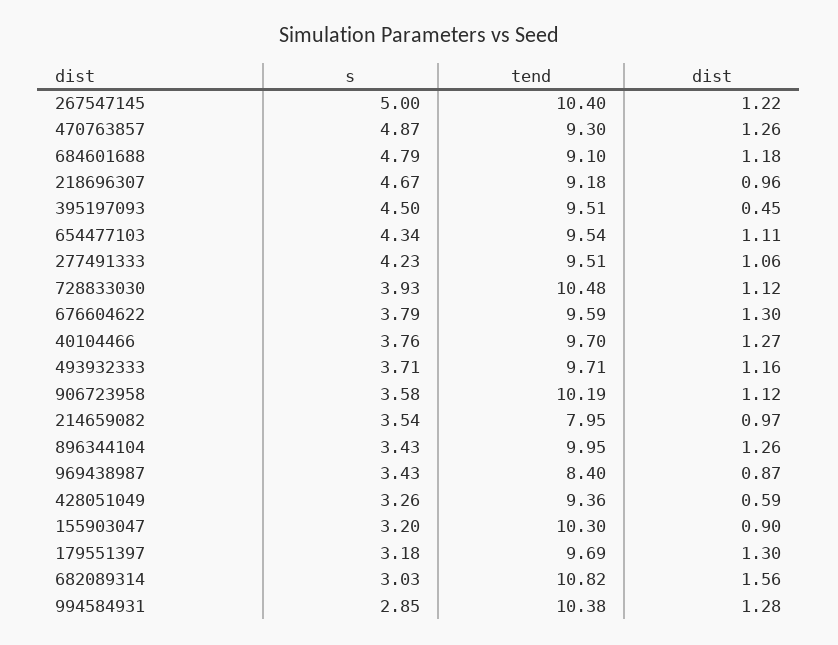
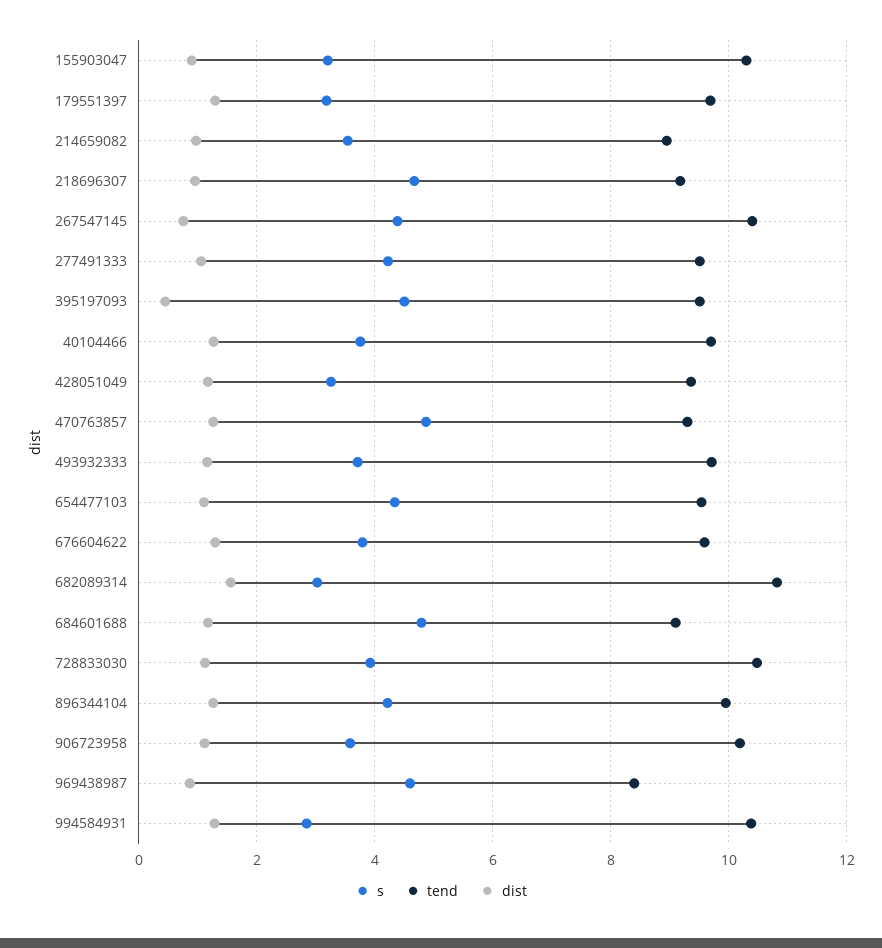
  {
    "s": {
-     "267547145": 5,
+     "267547145": 4.4,
      "470763857": 4.87,
      "684601688": 4.79,
      "218696307": 4.67,
      "395197093": 4.5,
      "654477103": 4.34,
      "277491333": 4.23,
      "728833030": 3.93,
      "676604622": 3.79,
      "40104466": 3.76,
      "493932333": 3.71,
      "906723958": 3.58,
      "214659082": 3.54,
-     "896344104": 3.43,
+     "896344104": 4.2,
-     "969438987": 3.43,
+     "969438987": 4.6,
      "428051049": 3.26,
      "155903047": 3.2,
      "179551397": 3.18,
      "682089314": 3.03,
      "994584931": 2.85
    },
    "tend": {
      "267547145": 10.4,
      "470763857": 9.3,
      "684601688": 9.1,
      "218696307": 9.18,
      "395197093": 9.51,
      "654477103": 9.54,
      "277491333": 9.51,
      "728833030": 10.48,
      "676604622": 9.59,
      "40104466": 9.7,
      "493932333": 9.71,
      "906723958": 10.19,
-     "214659082": 7.95,
+     "214659082": 9,
      "896344104": 9.95,
      "969438987": 8.4,
      "428051049": 9.36,
      "155903047": 10.3,
      "179551397": 9.69,
      "682089314": 10.82,
      "994584931": 10.38
    },
    "dist": {
-     "267547145": 1.22,
+     "267547145": 0.8,
      "470763857": 1.26,
      "684601688": 1.18,
      "218696307": 0.96,
      "395197093": 0.45,
      "654477103": 1.11,
      "277491333": 1.06,
      "728833030": 1.12,
      "676604622": 1.3,
      "40104466": 1.27,
      "493932333": 1.16,
      "906723958": 1.12,
      "214659082": 0.97,
      "896344104": 1.26,
      "969438987": 0.87,
-     "428051049": 0.59,
+     "428051049": 1.2,
      "155903047": 0.9,
      "179551397": 1.3,
      "682089314": 1.56,
      "994584931": 1.28
    }
  }

